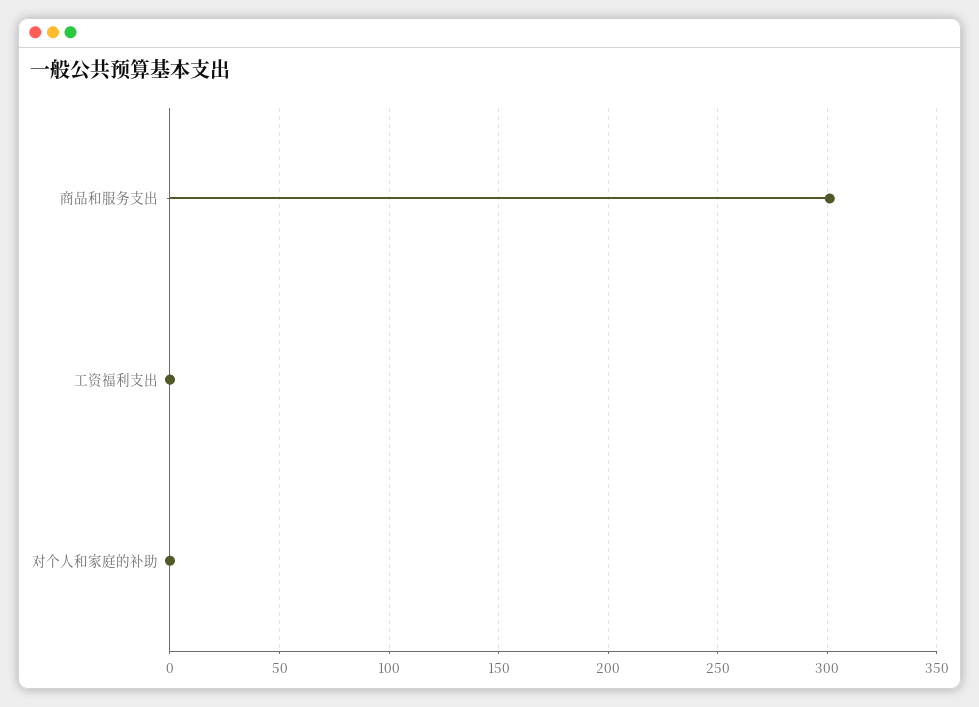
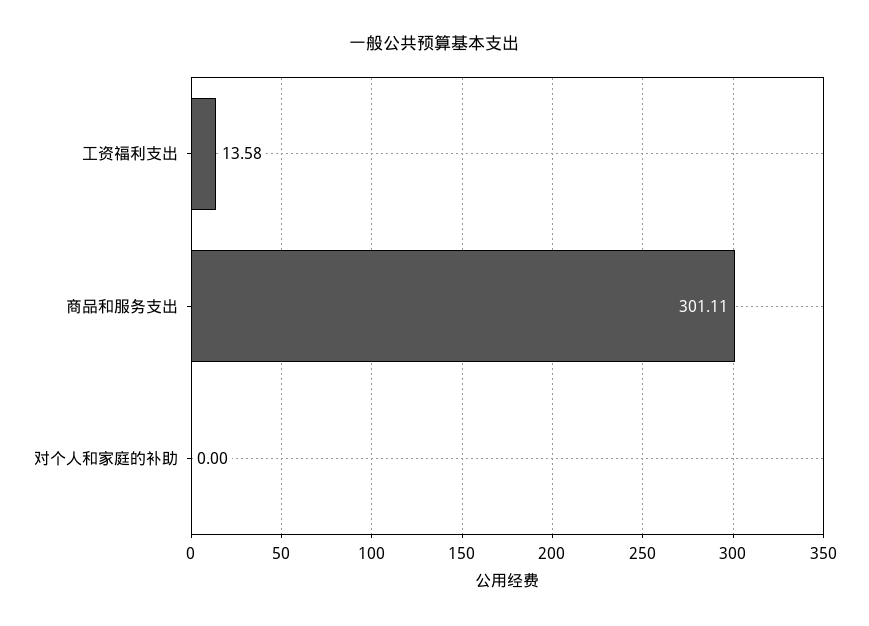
  {
    "商品和服务支出": 301.11,
-   "工资福利支出": 0,
+   "工资福利支出": 13.58,
    "对个人和家庭的补助": 0
  }

